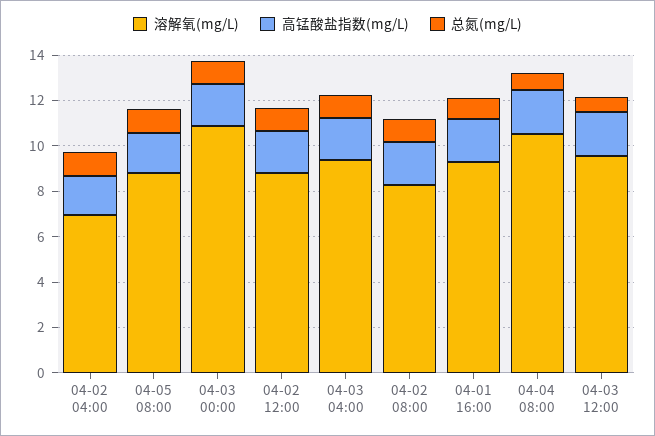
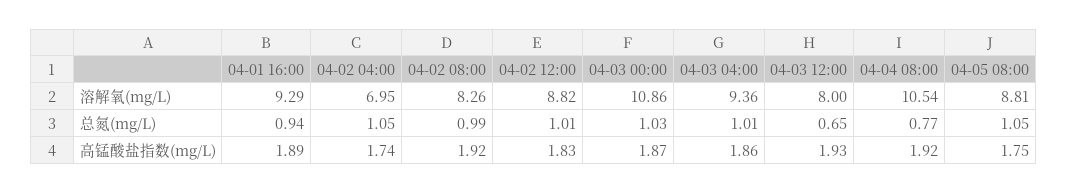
  {
    "溶解氧(mg/L)": {
      "04-02 04:00": 6.95,
      "04-05 08:00": 8.81,
      "04-03 00:00": 10.86,
      "04-02 12:00": 8.82,
      "04-03 04:00": 9.36,
      "04-02 08:00": 8.26,
      "04-01 16:00": 9.29,
      "04-04 08:00": 10.54,
-     "04-03 12:00": 9.5
+     "04-03 12:00": 8
    },
    "高锰酸盐指数(mg/L)": {
      "04-02 04:00": 1.74,
      "04-05 08:00": 1.75,
      "04-03 00:00": 1.87,
      "04-02 12:00": 1.83,
      "04-03 04:00": 1.86,
      "04-02 08:00": 1.92,
      "04-01 16:00": 1.89,
      "04-04 08:00": 1.92,
      "04-03 12:00": 1.93
    },
    "总氮(mg/L)": {
      "04-02 04:00": 1.05,
      "04-05 08:00": 1.05,
      "04-03 00:00": 1.03,
      "04-02 12:00": 1.01,
      "04-03 04:00": 1.01,
      "04-02 08:00": 0.99,
      "04-01 16:00": 0.94,
      "04-04 08:00": 0.77,
      "04-03 12:00": 0.65
    }
  }

